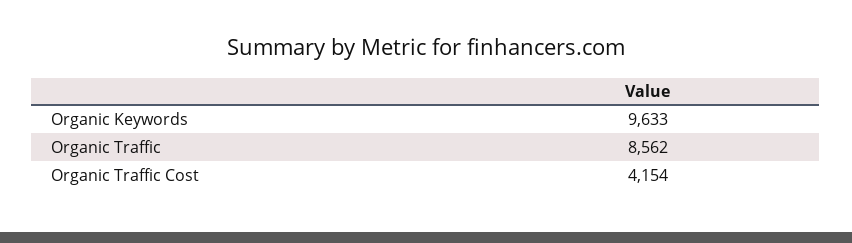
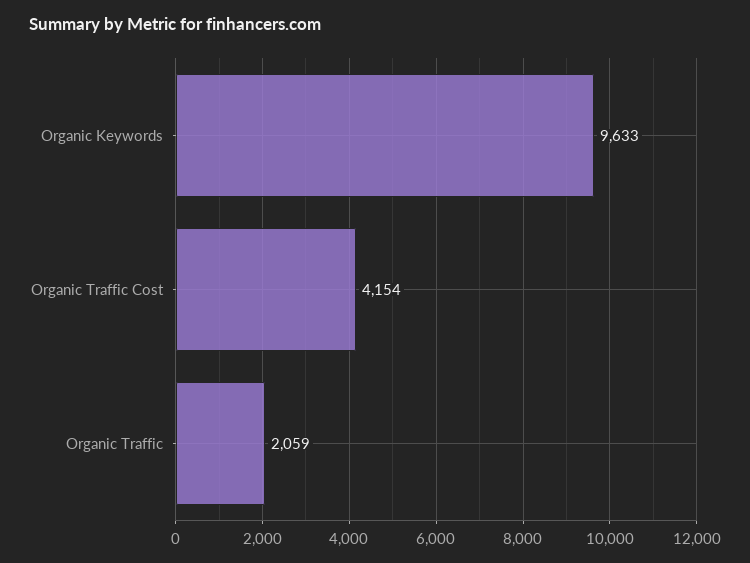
  {
    "Organic Keywords": 9633,
-   "Organic Traffic": 8562,
+   "Organic Traffic": 2059,
    "Organic Traffic Cost": 4154
  }

